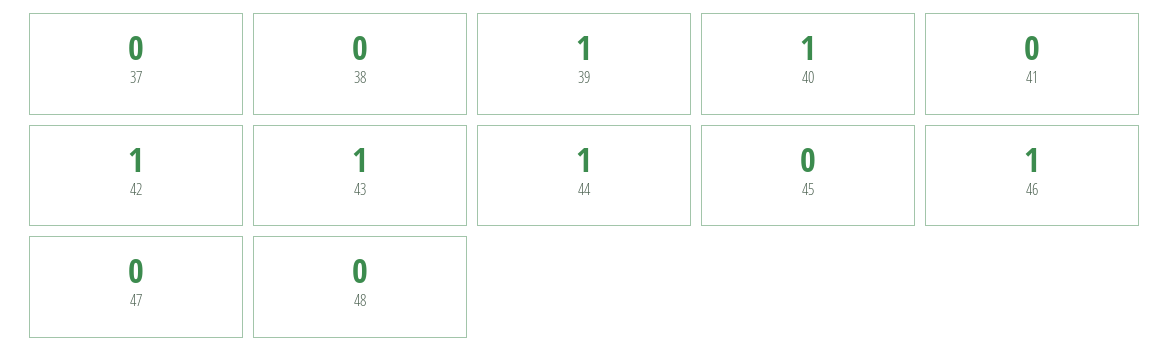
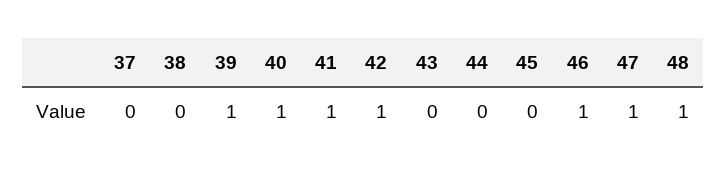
  {
    "37": 0,
    "38": 0,
    "39": 1,
    "40": 1,
-   "41": 0,
+   "41": 1,
    "42": 1,
-   "43": 1,
+   "43": 0,
-   "44": 1,
+   "44": 0,
    "45": 0,
    "46": 1,
-   "47": 0,
+   "47": 1,
-   "48": 0
+   "48": 1
  }

